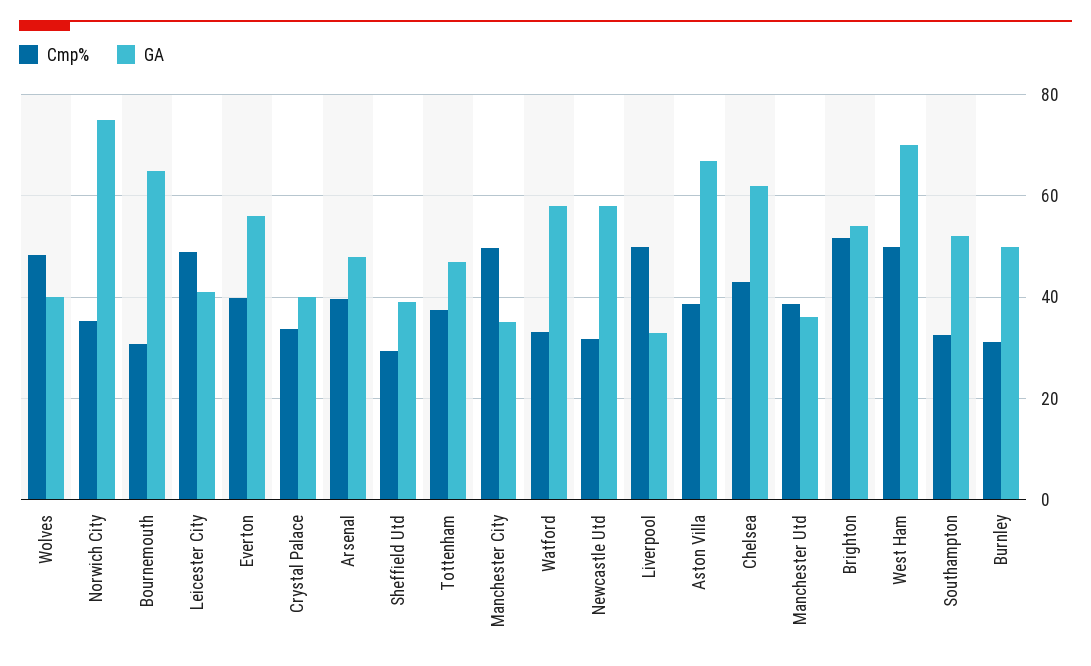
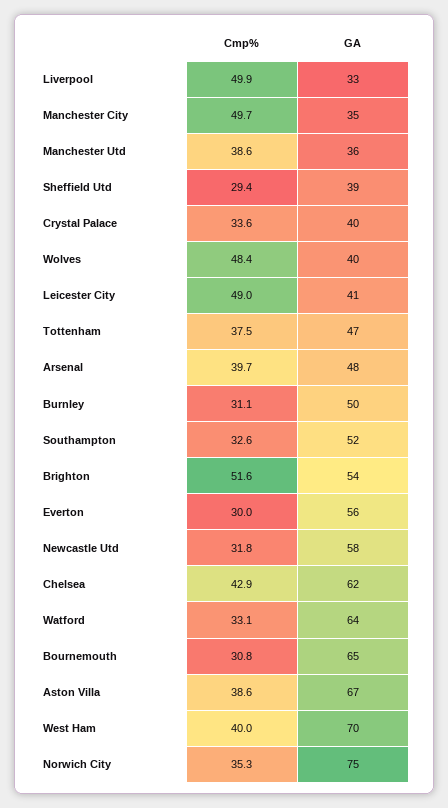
  {
    "Cmp%": {
      "Wolves": 48.4,
      "Norwich City": 35.3,
      "Bournemouth": 30.8,
      "Leicester City": 49,
-     "Everton": 40,
+     "Everton": 30,
      "Crystal Palace": 33.6,
      "Arsenal": 39.7,
      "Sheffield Utd": 29.4,
      "Tottenham": 37.5,
      "Manchester City": 49.7,
      "Watford": 33.1,
      "Newcastle Utd": 31.8,
      "Liverpool": 49.9,
      "Aston Villa": 38.6,
      "Chelsea": 42.9,
      "Manchester Utd": 38.6,
      "Brighton": 51.6,
-     "West Ham": 50,
+     "West Ham": 40,
      "Southampton": 32.6,
      "Burnley": 31.1
    },
    "GA": {
      "Wolves": 40,
      "Norwich City": 75,
      "Bournemouth": 65,
      "Leicester City": 41,
      "Everton": 56,
      "Crystal Palace": 40,
      "Arsenal": 48,
      "Sheffield Utd": 39,
      "Tottenham": 47,
      "Manchester City": 35,
-     "Watford": 58,
+     "Watford": 64,
      "Newcastle Utd": 58,
      "Liverpool": 33,
      "Aston Villa": 67,
      "Chelsea": 62,
      "Manchester Utd": 36,
      "Brighton": 54,
      "West Ham": 70,
      "Southampton": 52,
      "Burnley": 50
    }
  }

